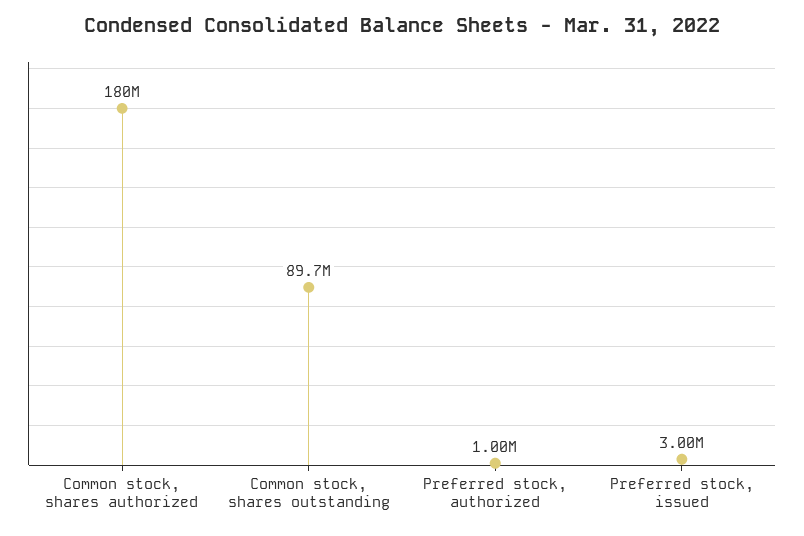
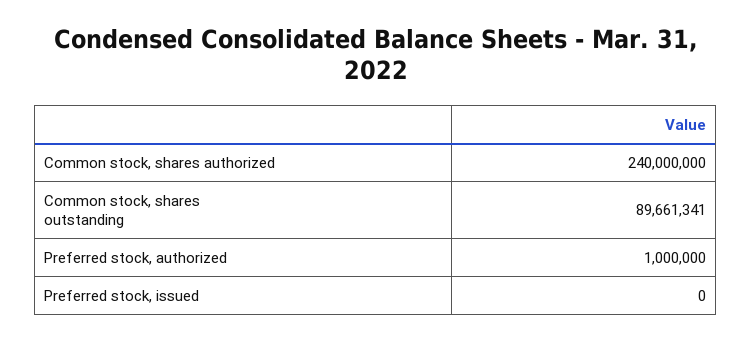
  {
-   "Common stock, shares authorized": 180000000,
+   "Common stock, shares authorized": 240000000,
    "Common stock, shares outstanding": 89661341,
    "Preferred stock, authorized": 1000000,
-   "Preferred stock, issued": 3000000
+   "Preferred stock, issued": 0
  }

